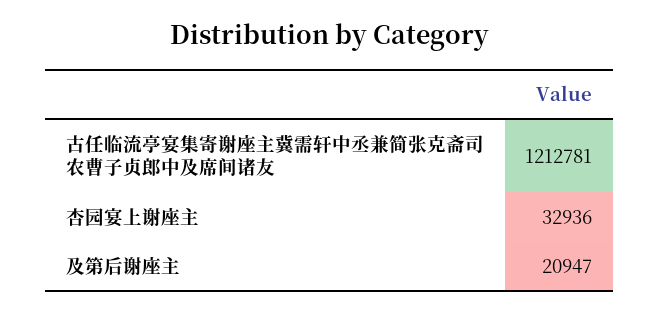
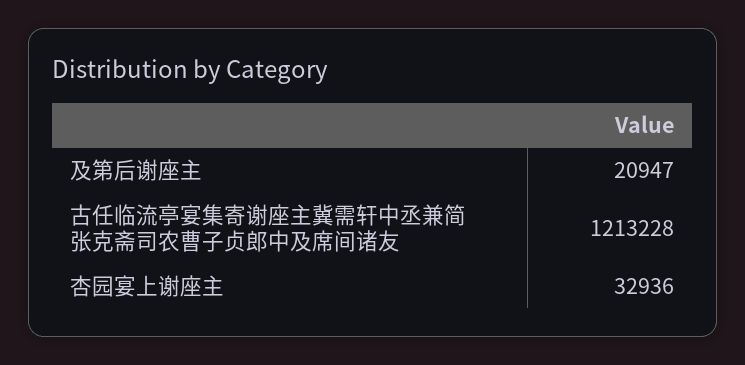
  {
-   "古任临流亭宴集寄谢座主冀需轩中丞兼简张克斋司农曹子贞郎中及席间诸友": 1212781,
+   "古任临流亭宴集寄谢座主冀需轩中丞兼简张克斋司农曹子贞郎中及席间诸友": 1213228,
    "杏园宴上谢座主": 32936,
    "及第后谢座主": 20947
  }

